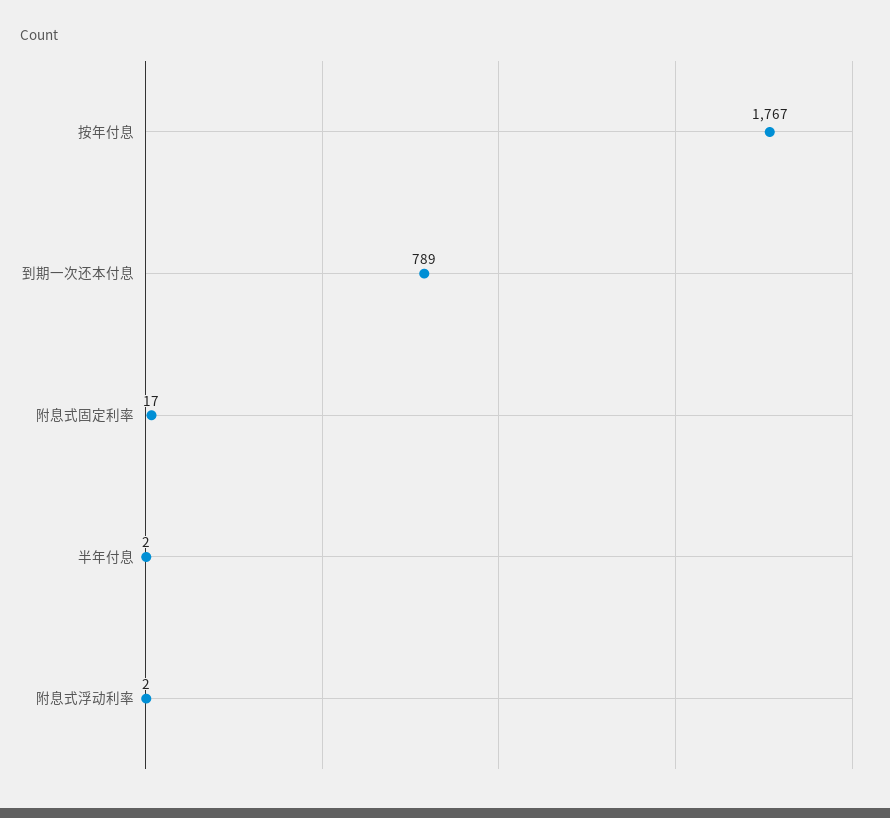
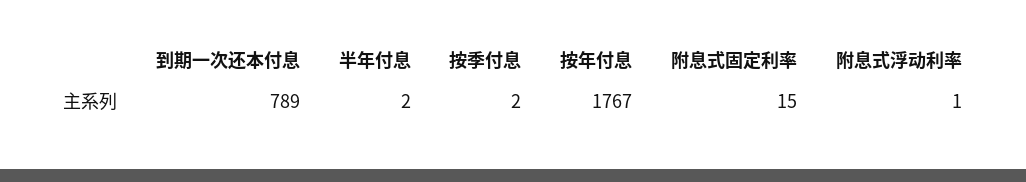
  {
    "按年付息": 1767,
    "到期一次还本付息": 789,
-   "附息式固定利率": 17,
+   "附息式固定利率": 15,
    "半年付息": 2,
-   "附息式浮动利率": 2
+   "附息式浮动利率": 1,
+   "按季付息": 2
  }

